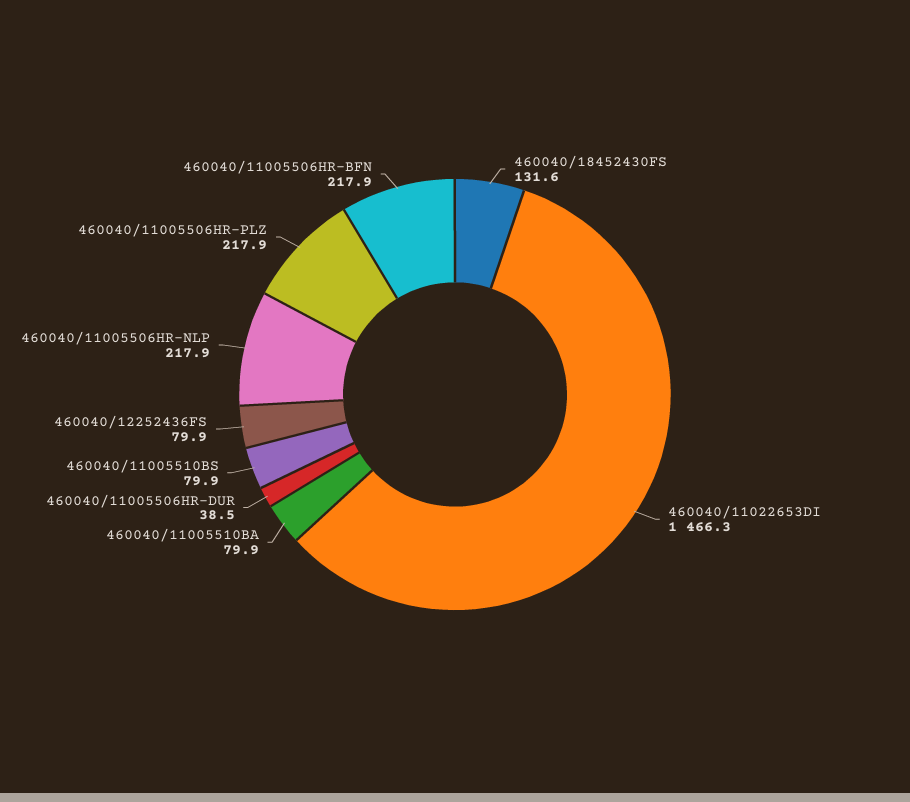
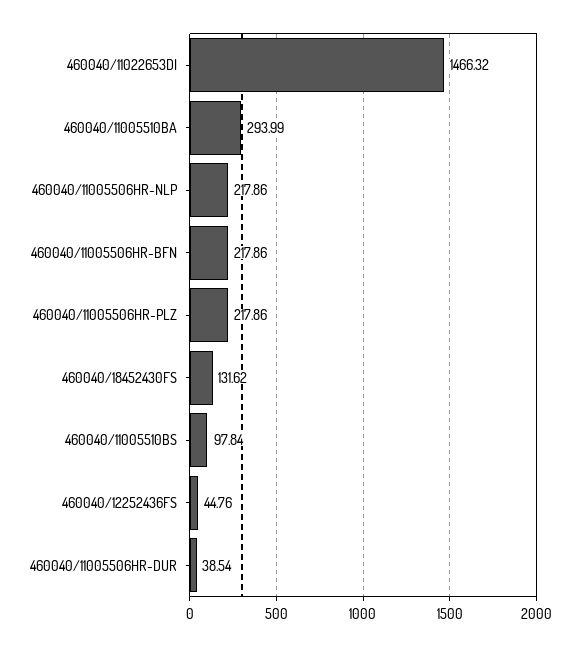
  {
    "460040/18452430FS": 131.62,
    "460040/11022653DI": 1466.32,
-   "460040/11005510BA": 79.9,
+   "460040/11005510BA": 293.99,
    "460040/11005506HR-DUR": 38.54,
-   "460040/11005510BS": 79.9,
+   "460040/11005510BS": 97.84,
-   "460040/12252436FS": 79.9,
+   "460040/12252436FS": 44.76,
    "460040/11005506HR-NLP": 217.86,
    "460040/11005506HR-PLZ": 217.86,
    "460040/11005506HR-BFN": 217.86
  }

